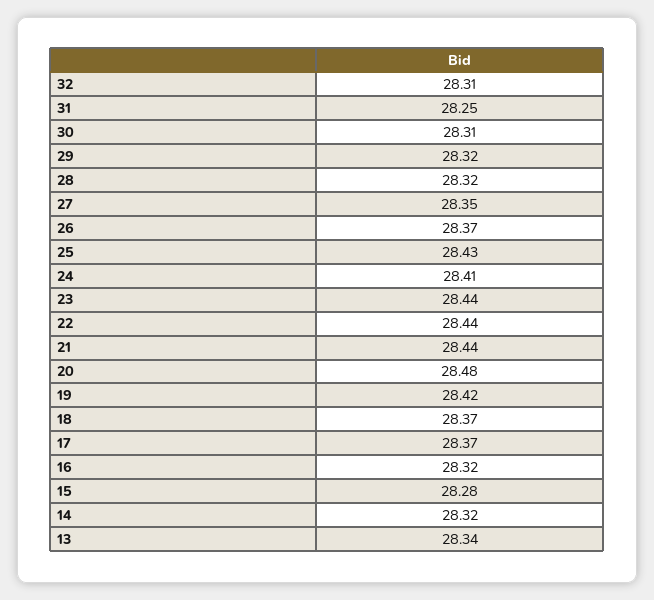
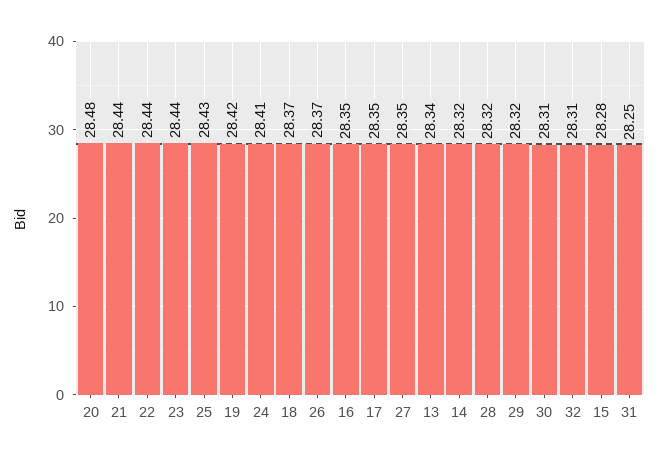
  {
    "32": 28.31,
    "31": 28.25,
    "30": 28.31,
    "29": 28.32,
    "28": 28.32,
    "27": 28.35,
    "26": 28.37,
    "25": 28.43,
    "24": 28.41,
    "23": 28.44,
    "22": 28.44,
    "21": 28.44,
    "20": 28.48,
    "19": 28.42,
    "18": 28.37,
-   "17": 28.37,
+   "17": 28.35,
-   "16": 28.32,
+   "16": 28.35,
    "15": 28.28,
    "14": 28.32,
    "13": 28.34
  }

